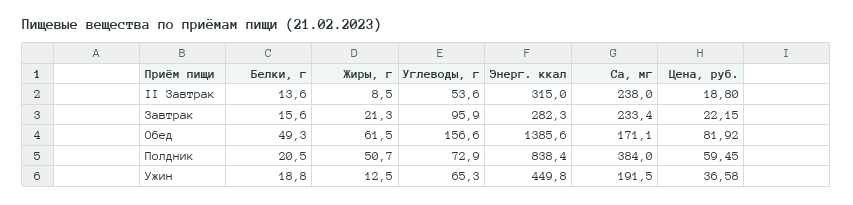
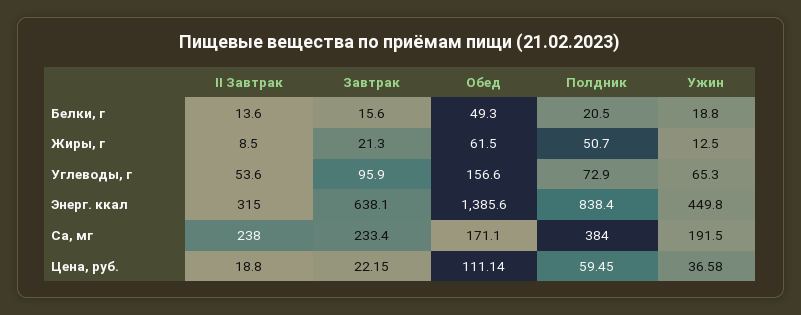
  {
    "Белки, г": {
      "II Завтрак": 13.6,
      "Завтрак": 15.6,
      "Обед": 49.3,
      "Полдник": 20.5,
      "Ужин": 18.8
    },
    "Жиры, г": {
      "II Завтрак": 8.5,
      "Завтрак": 21.3,
      "Обед": 61.5,
      "Полдник": 50.7,
      "Ужин": 12.5
    },
    "Углеводы, г": {
      "II Завтрак": 53.6,
      "Завтрак": 95.9,
      "Обед": 156.6,
      "Полдник": 72.9,
      "Ужин": 65.3
    },
    "Энерг. ккал": {
      "II Завтрак": 315,
-     "Завтрак": 282.3,
+     "Завтрак": 638.1,
      "Обед": 1385.6,
      "Полдник": 838.4,
      "Ужин": 449.8
    },
    "Са, мг": {
      "II Завтрак": 238,
      "Завтрак": 233.4,
      "Обед": 171.1,
      "Полдник": 384,
      "Ужин": 191.5
    },
    "Цена, руб.": {
      "II Завтрак": 18.8,
      "Завтрак": 22.15,
-     "Обед": 81.92,
+     "Обед": 111.14,
      "Полдник": 59.45,
      "Ужин": 36.58
    }
  }

